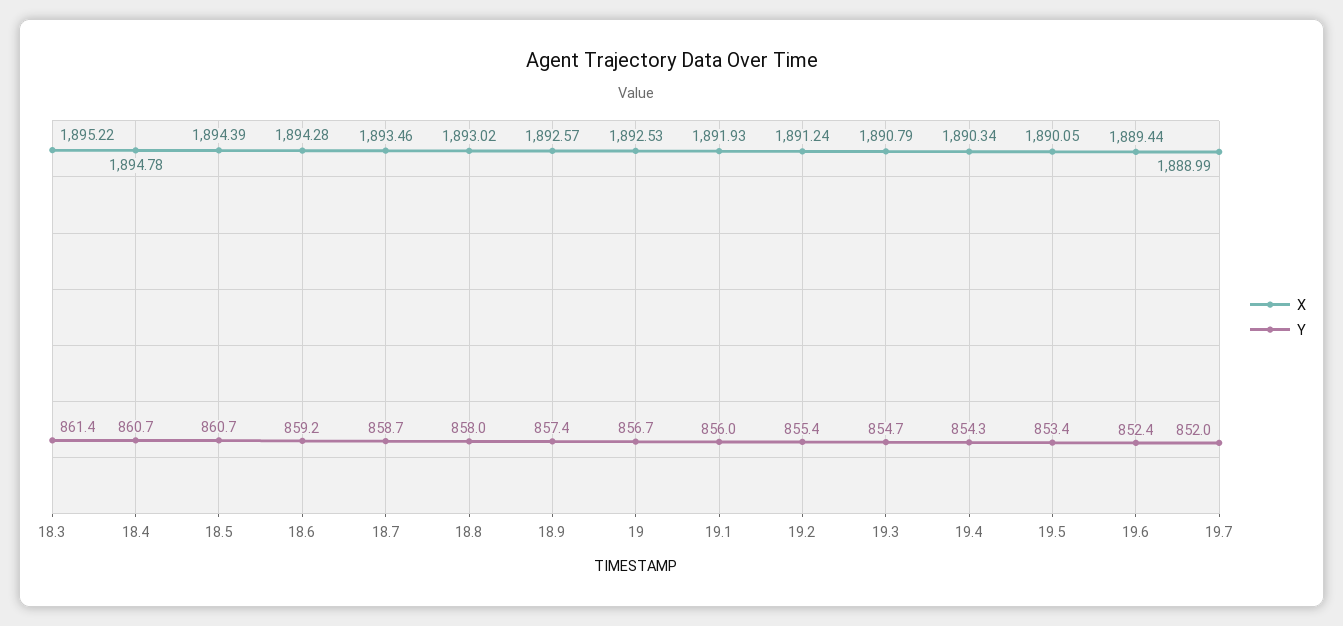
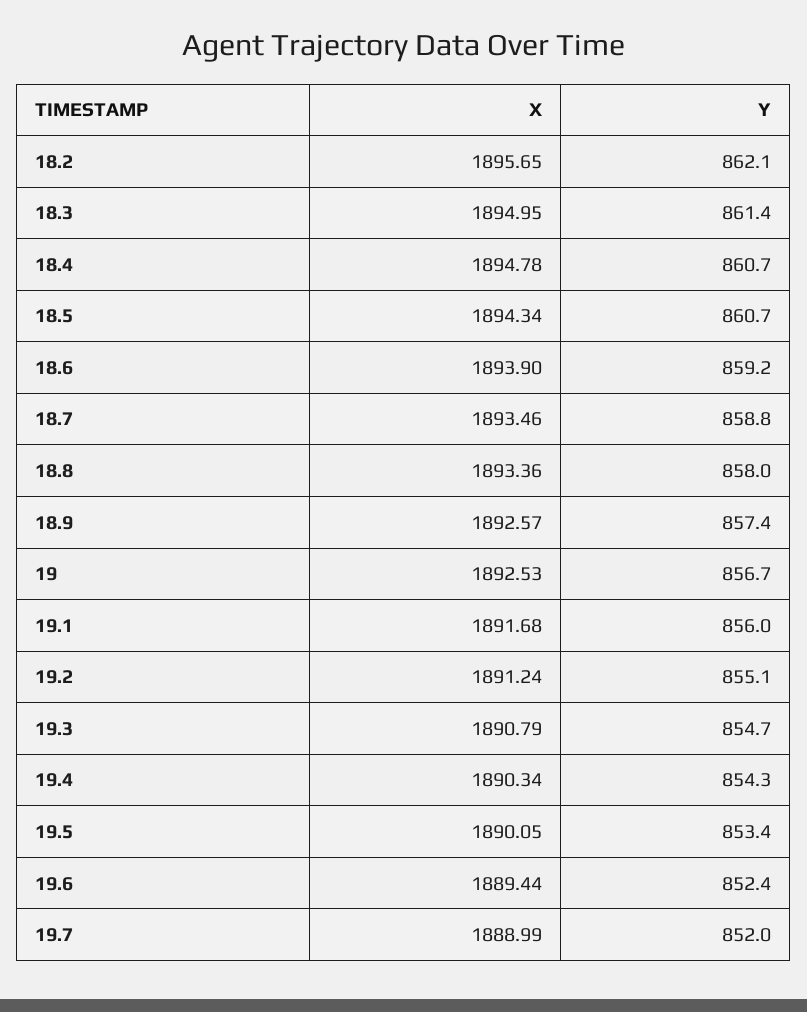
  {
    "X": {
-     "18.3": 1895.22,
+     "18.3": 1894.95,
      "18.4": 1894.78,
-     "18.5": 1894.39,
+     "18.5": 1894.34,
-     "18.6": 1894.28,
+     "18.6": 1893.9,
      "18.7": 1893.46,
-     "18.8": 1893.02,
+     "18.8": 1893.36,
      "18.9": 1892.57,
      "19": 1892.53,
-     "19.1": 1891.93,
+     "19.1": 1891.68,
      "19.2": 1891.24,
      "19.3": 1890.79,
      "19.4": 1890.34,
      "19.5": 1890.05,
      "19.6": 1889.44,
-     "19.7": 1888.99
+     "19.7": 1888.99,
+     "18.2": 1895.65
    },
    "Y": {
      "18.3": 861.4,
      "18.4": 860.7,
      "18.5": 860.7,
      "18.6": 859.2,
-     "18.7": 858.7,
+     "18.7": 858.8,
      "18.8": 858,
      "18.9": 857.4,
      "19": 856.7,
      "19.1": 856,
-     "19.2": 855.4,
+     "19.2": 855.1,
      "19.3": 854.7,
      "19.4": 854.3,
      "19.5": 853.4,
      "19.6": 852.4,
-     "19.7": 852
+     "19.7": 852,
+     "18.2": 862.1
    }
  }

